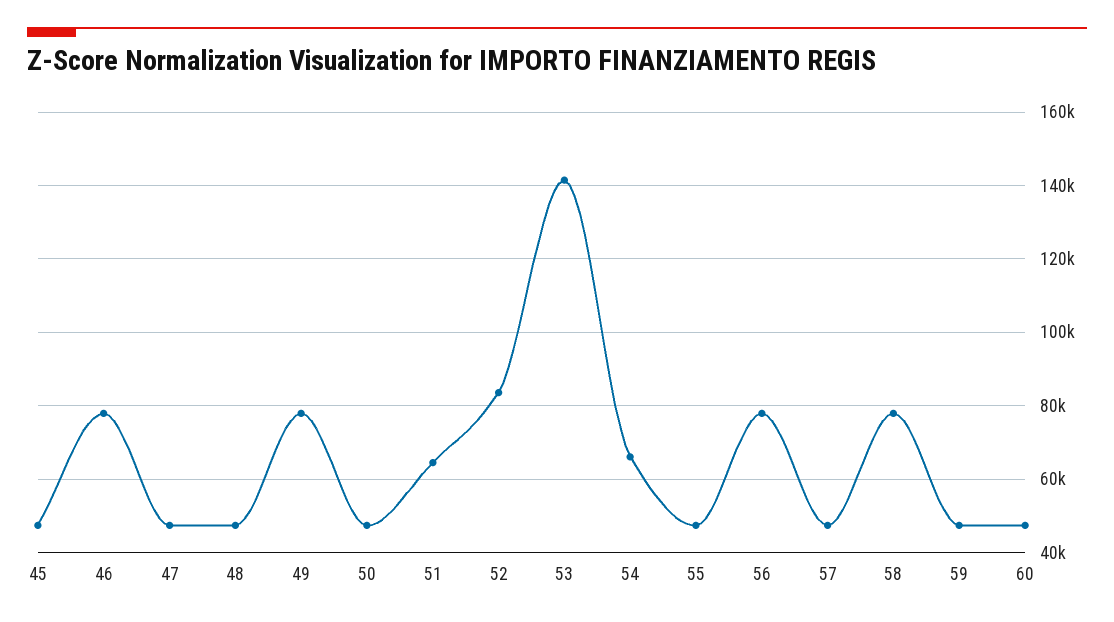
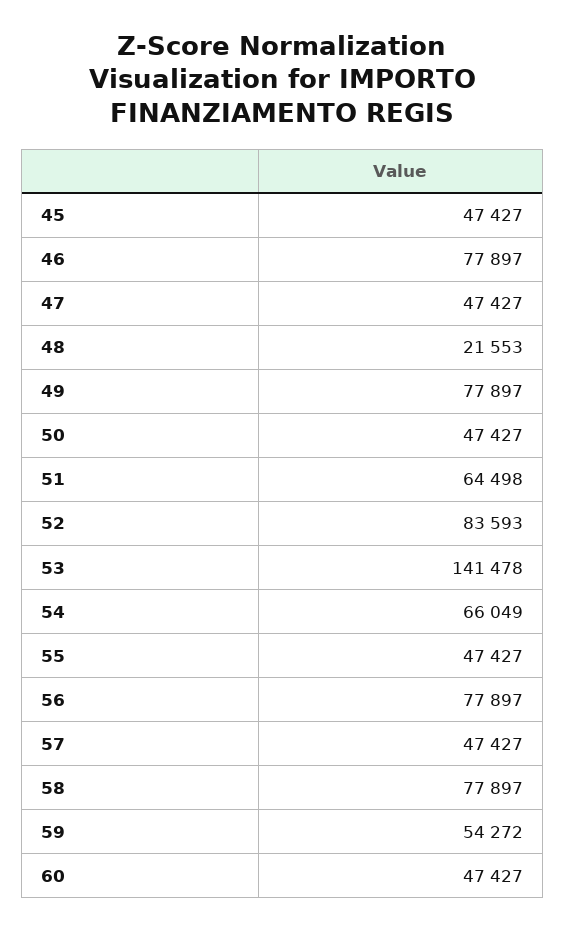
  {
    "45": 47427,
    "46": 77897,
    "47": 47427,
-   "48": 48000,
+   "48": 21553,
    "49": 77897,
    "50": 47427,
    "51": 64498,
    "52": 83593,
    "53": 141478,
    "54": 66049,
    "55": 47427,
    "56": 77897,
    "57": 47427,
    "58": 77897,
-   "59": 48000,
+   "59": 54272,
    "60": 47427
  }

